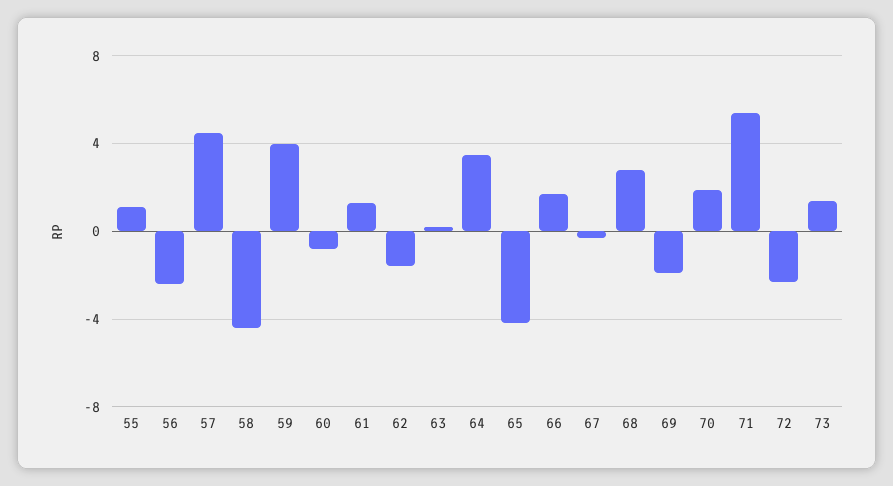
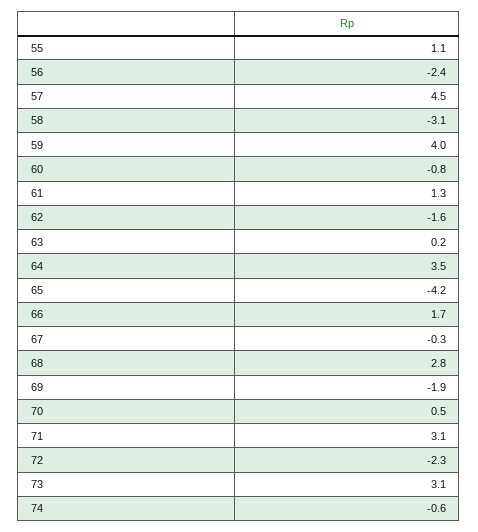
  {
    "55": 1.1,
    "56": -2.4,
    "57": 4.5,
-   "58": -4.5,
+   "58": -3.1,
    "59": 4,
    "60": -0.8,
    "61": 1.3,
    "62": -1.6,
    "63": 0.2,
    "64": 3.5,
    "65": -4.2,
    "66": 1.7,
    "67": -0.3,
    "68": 2.8,
    "69": -1.9,
-   "70": 2,
+   "70": 0.5,
-   "71": 5.5,
+   "71": 3.1,
    "72": -2.3,
-   "73": 1.5
+   "73": 3.1,
+   "74": -0.6
  }

